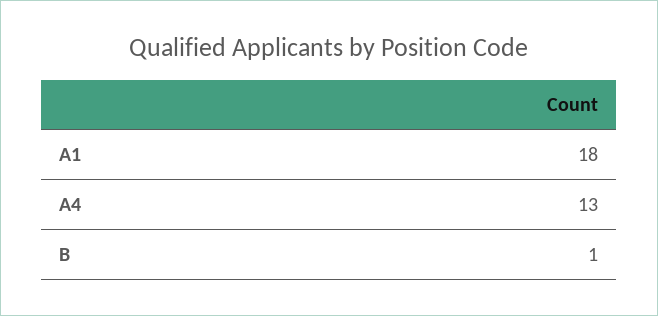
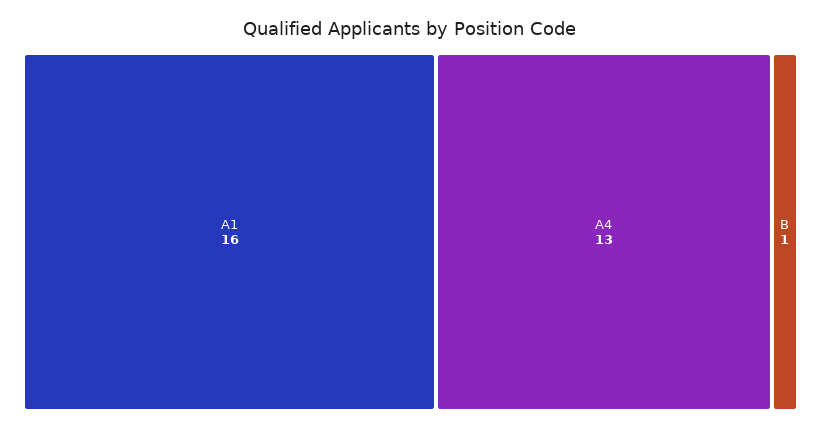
  {
-   "A1": 18,
+   "A1": 16,
    "A4": 13,
    "B": 1
  }

